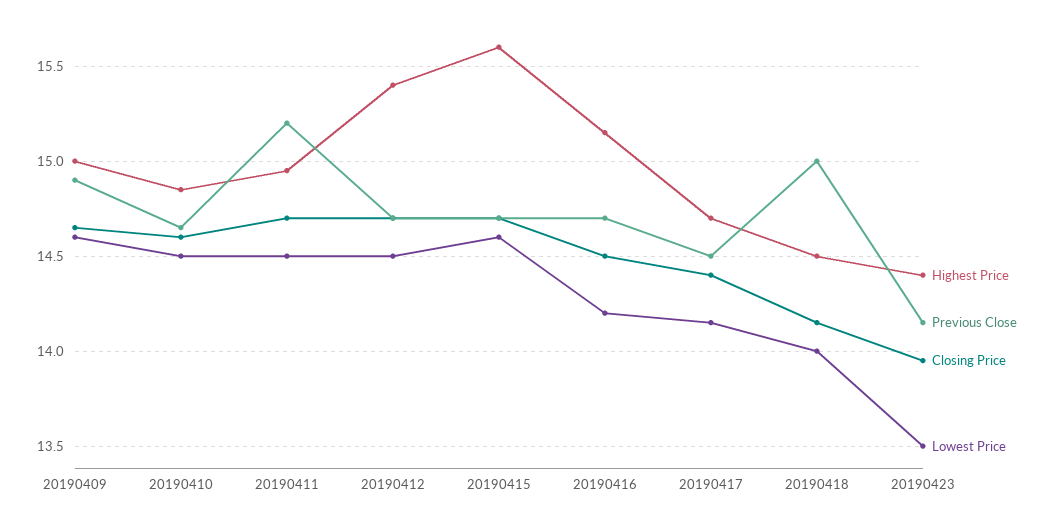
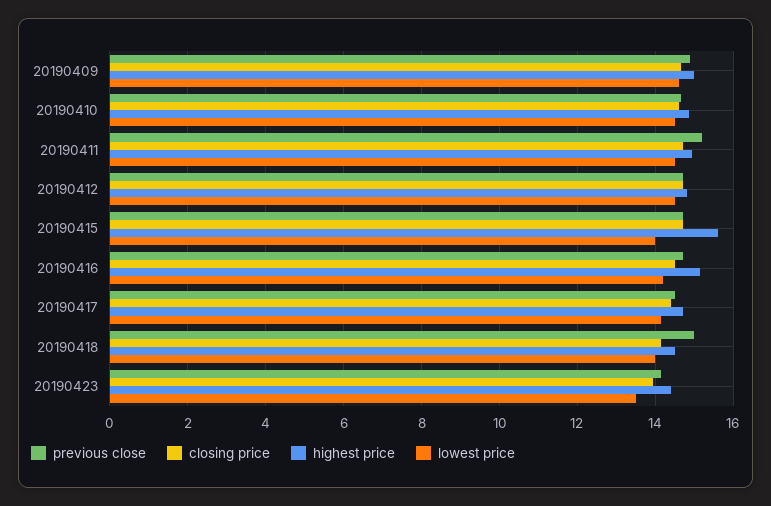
  {
    "Highest Price": {
      "20190409": 15,
      "20190410": 14.85,
      "20190411": 14.95,
-     "20190412": 15.4,
+     "20190412": 14.8,
      "20190415": 15.6,
      "20190416": 15.15,
      "20190417": 14.7,
      "20190418": 14.5,
      "20190423": 14.4
    },
    "Previous Close": {
      "20190409": 14.9,
      "20190410": 14.65,
      "20190411": 15.2,
      "20190412": 14.7,
      "20190415": 14.7,
      "20190416": 14.7,
      "20190417": 14.5,
      "20190418": 15,
      "20190423": 14.15
    },
    "Closing Price": {
      "20190409": 14.65,
      "20190410": 14.6,
      "20190411": 14.7,
      "20190412": 14.7,
      "20190415": 14.7,
      "20190416": 14.5,
      "20190417": 14.4,
      "20190418": 14.15,
      "20190423": 13.95
    },
    "Lowest Price": {
      "20190409": 14.6,
      "20190410": 14.5,
      "20190411": 14.5,
      "20190412": 14.5,
-     "20190415": 14.6,
+     "20190415": 14,
      "20190416": 14.2,
      "20190417": 14.15,
      "20190418": 14,
      "20190423": 13.5
    }
  }

